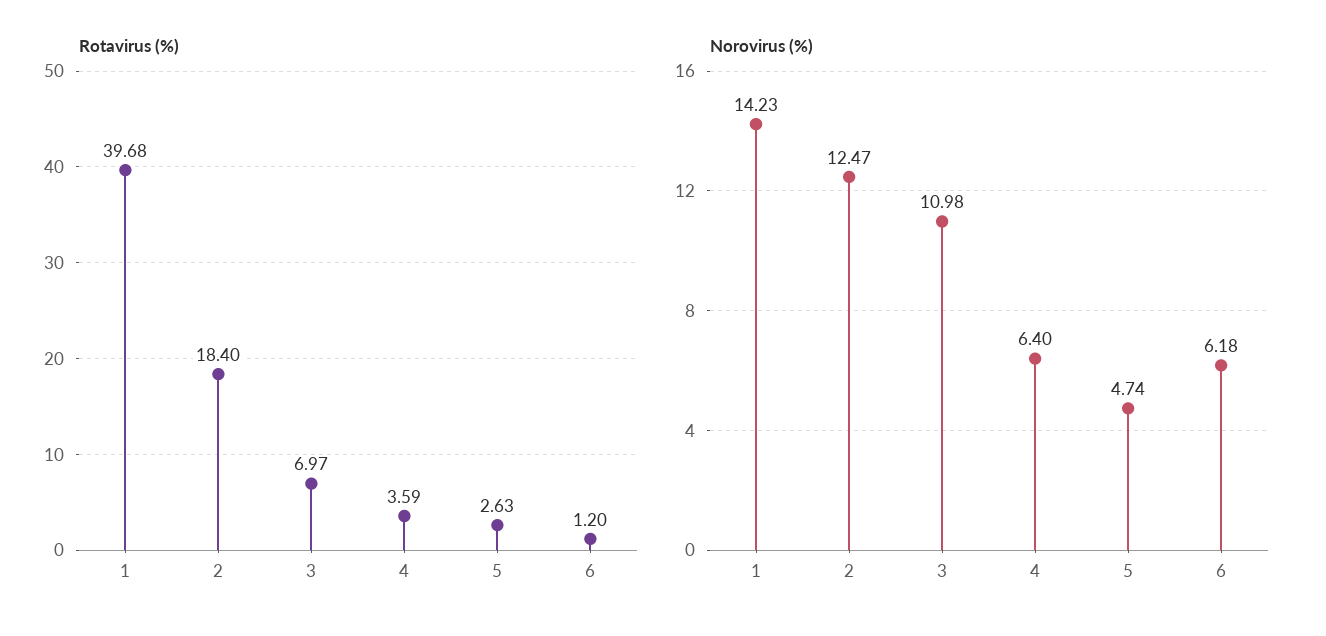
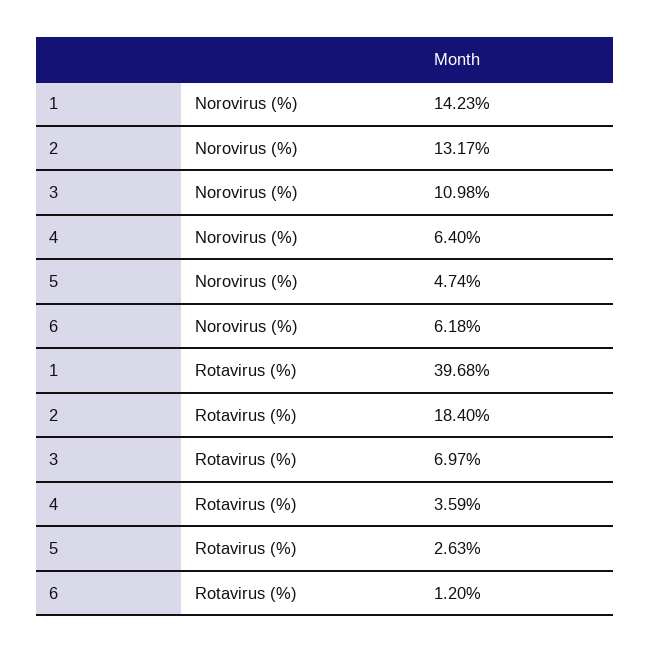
  {
    "Rotavirus (%)": {
      "1": 39.68,
      "2": 18.4,
      "3": 6.97,
      "4": 3.59,
      "5": 2.63,
      "6": 1.2
    },
    "Norovirus (%)": {
      "1": 14.23,
-     "2": 12.47,
+     "2": 13.17,
      "3": 10.98,
      "4": 6.4,
      "5": 4.74,
      "6": 6.18
    }
  }

